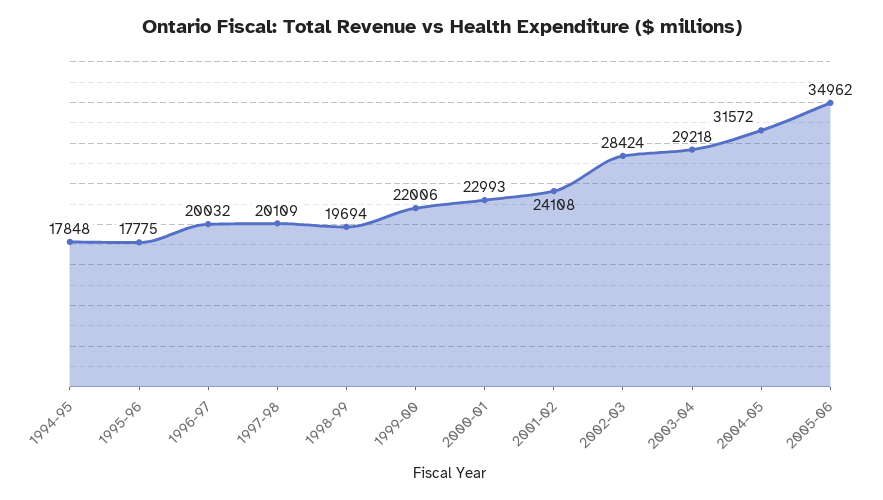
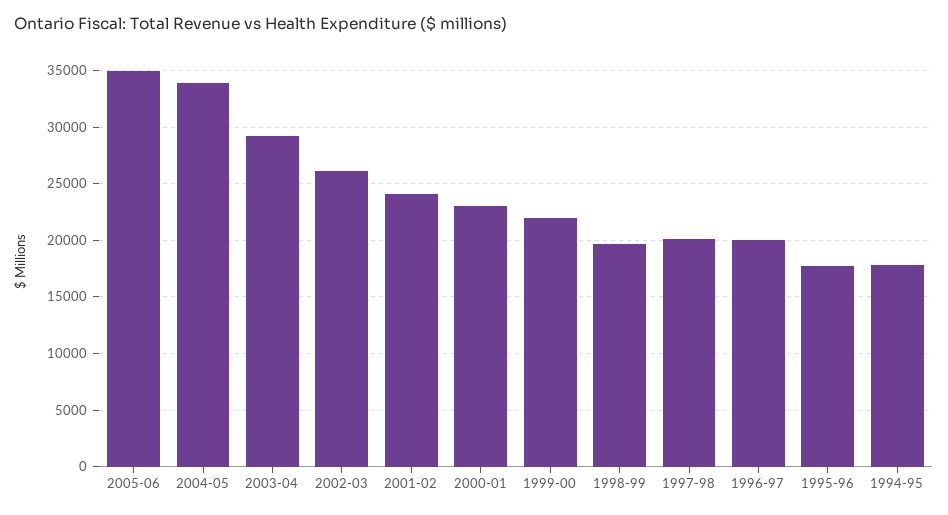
  {
    "1994-95": 17848,
    "1995-96": 17775,
    "1996-97": 20032,
    "1997-98": 20109,
    "1998-99": 19694,
    "1999-00": 22006,
    "2000-01": 22993,
    "2001-02": 24108,
-   "2002-03": 28424,
+   "2002-03": 26000,
    "2003-04": 29218,
-   "2004-05": 31572,
+   "2004-05": 34000,
    "2005-06": 34962
  }

